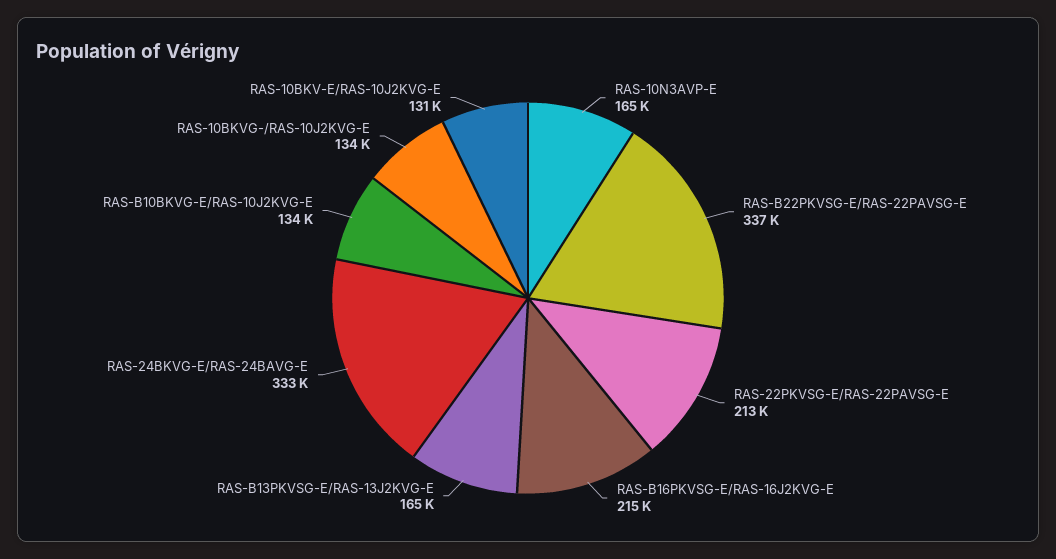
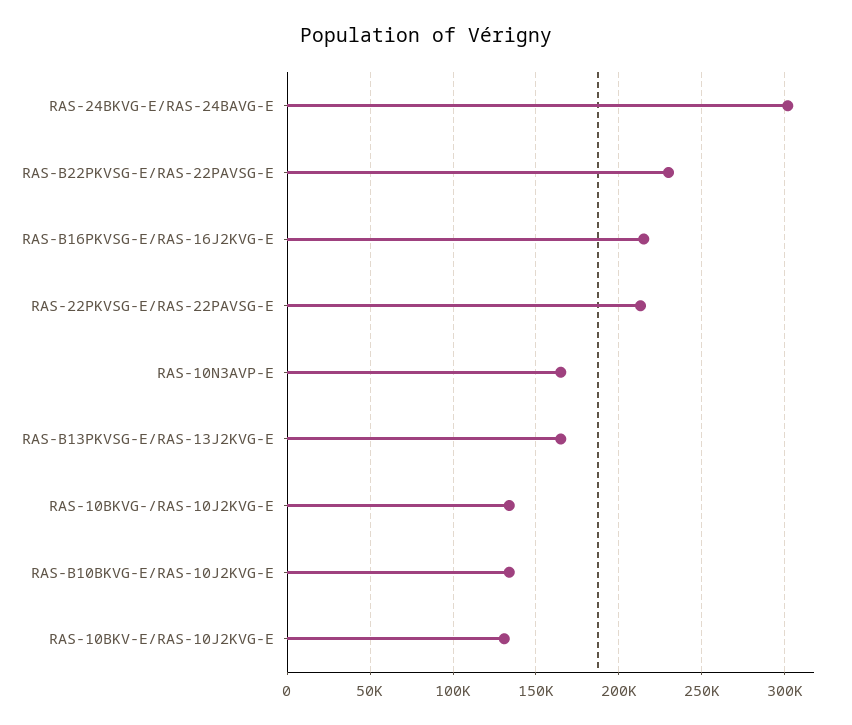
  {
    "RAS-10N3AVP-E": 165000,
-   "RAS-B22PKVSG-E/RAS-22PAVSG-E": 337000,
+   "RAS-B22PKVSG-E/RAS-22PAVSG-E": 230000,
    "RAS-22PKVSG-E/RAS-22PAVSG-E": 213000,
    "RAS-B16PKVSG-E/RAS-16J2KVG-E": 215000,
    "RAS-B13PKVSG-E/RAS-13J2KVG-E": 165000,
-   "RAS-24BKVG-E/RAS-24BAVG-E": 333000,
+   "RAS-24BKVG-E/RAS-24BAVG-E": 300000,
    "RAS-B10BKVG-E/RAS-10J2KVG-E": 134000,
    "RAS-10BKVG-/RAS-10J2KVG-E": 134000,
    "RAS-10BKV-E/RAS-10J2KVG-E": 131000
  }

